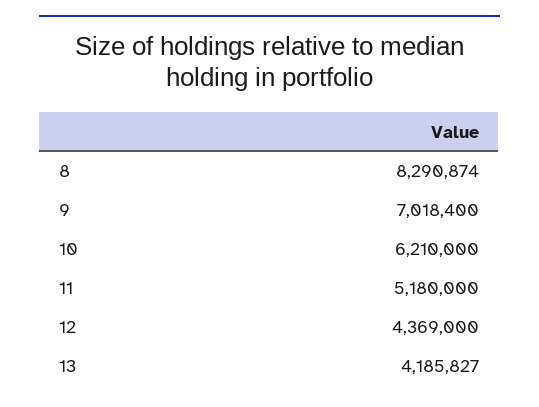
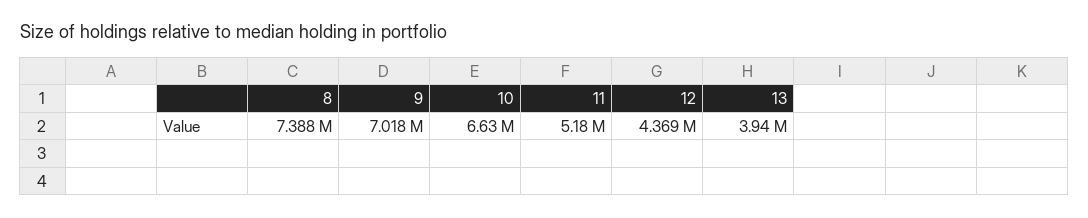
  {
-   "8": 8290874,
+   "8": 7388000,
    "9": 7018400,
-   "10": 6210000,
+   "10": 6630000,
    "11": 5180000,
    "12": 4369000,
-   "13": 4185827
+   "13": 3940000
  }

